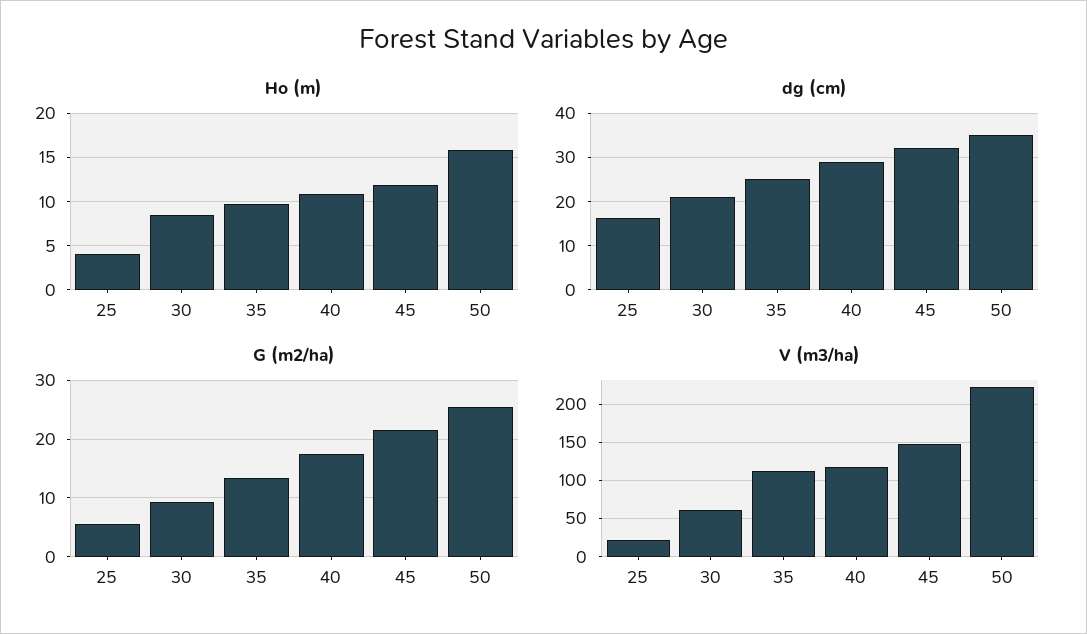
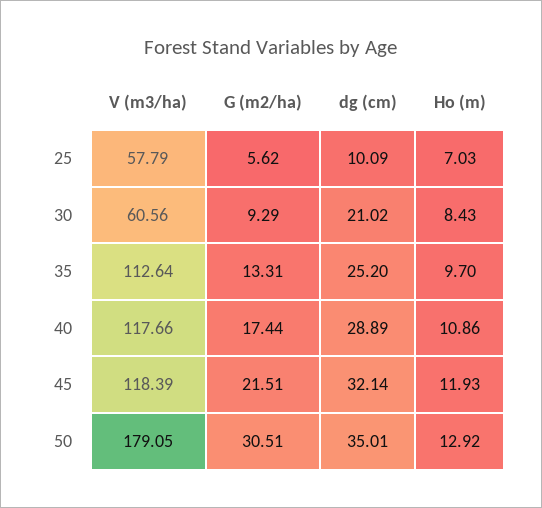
  {
    "Ho (m)": {
-     "25": 4,
+     "25": 7.03,
      "30": 8.43,
      "35": 9.7,
      "40": 10.86,
      "45": 11.93,
-     "50": 16
+     "50": 12.92
    },
    "dg (cm)": {
-     "25": 16,
+     "25": 10.09,
      "30": 21.02,
      "35": 25.2,
      "40": 28.89,
      "45": 32.14,
      "50": 35.01
    },
    "G (m2/ha)": {
      "25": 5.62,
      "30": 9.29,
      "35": 13.31,
      "40": 17.44,
      "45": 21.51,
-     "50": 26
+     "50": 30.51
    },
    "V (m3/ha)": {
-     "25": 20,
+     "25": 57.79,
      "30": 60.56,
      "35": 112.64,
      "40": 117.66,
-     "45": 150,
+     "45": 118.39,
-     "50": 220
+     "50": 179.05
    }
  }

